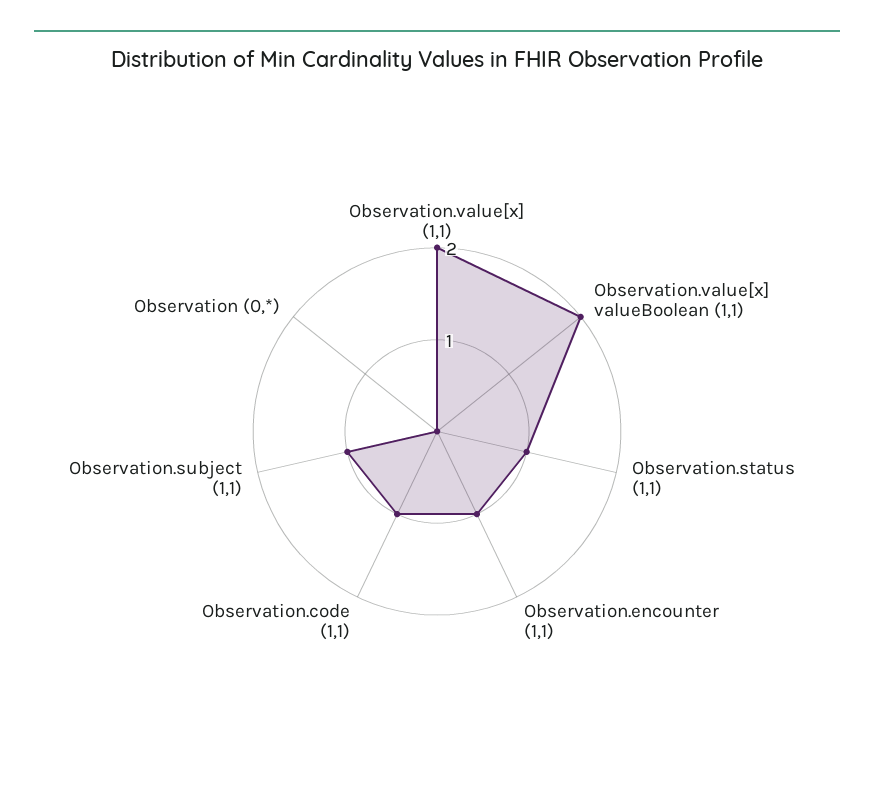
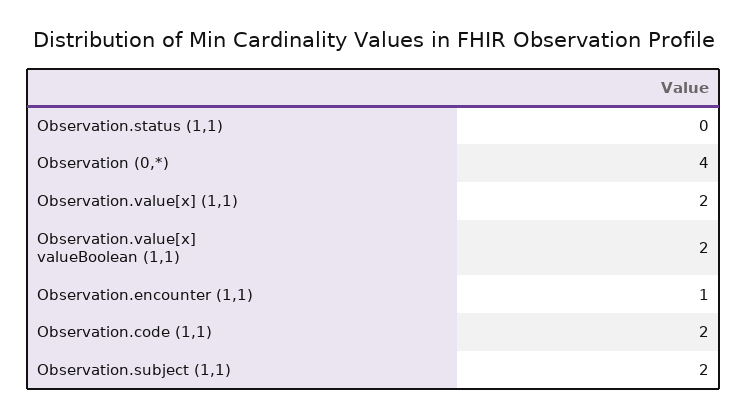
  {
    "Observation.value[x] (1,1)": 2,
    "Observation.value[x] valueBoolean (1,1)": 2,
-   "Observation.status (1,1)": 1,
+   "Observation.status (1,1)": 0,
    "Observation.encounter (1,1)": 1,
-   "Observation.code (1,1)": 1,
+   "Observation.code (1,1)": 2,
-   "Observation.subject (1,1)": 1,
+   "Observation.subject (1,1)": 2,
-   "Observation (0,*)": 0
+   "Observation (0,*)": 4
  }

